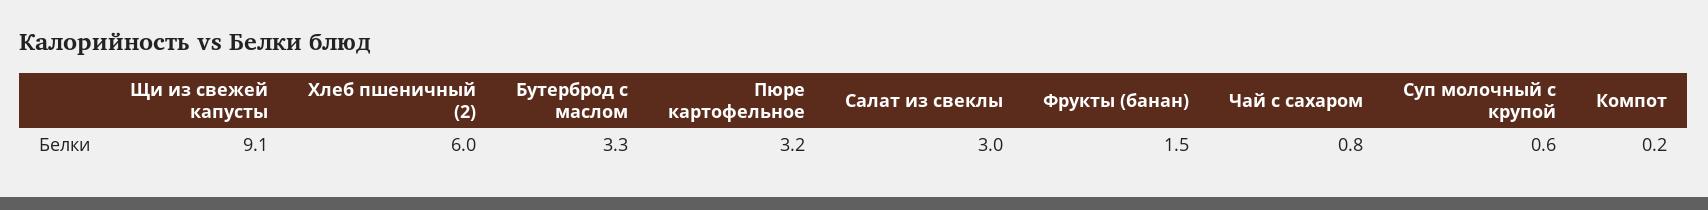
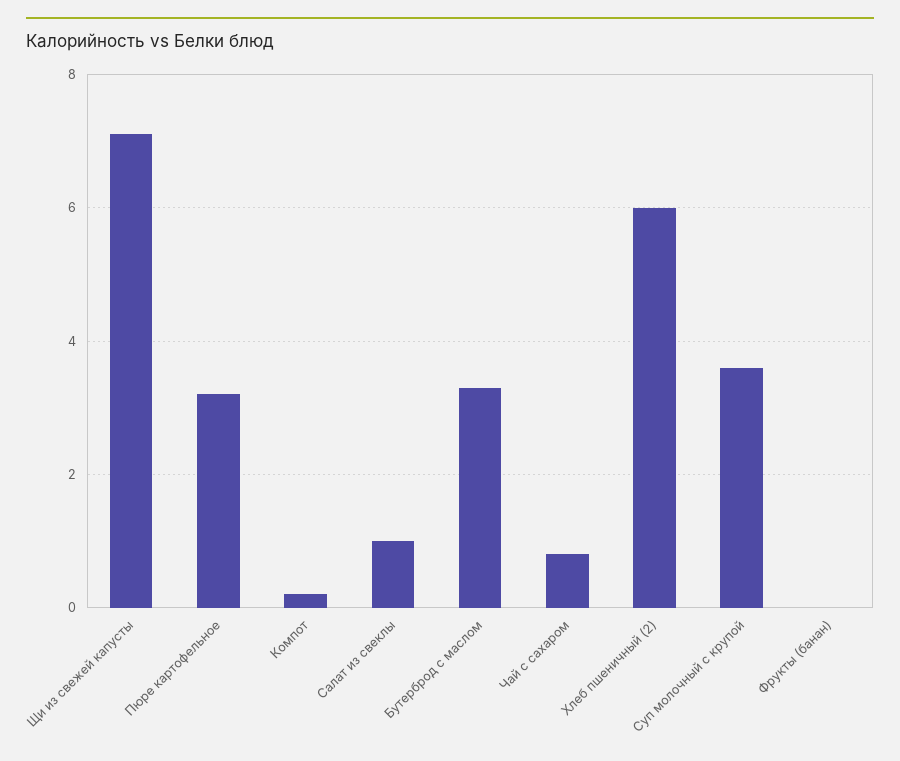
  {
-   "Щи из свежей капусты": 9.1,
+   "Щи из свежей капусты": 7,
    "Хлеб пшеничный (2)": 6,
    "Бутерброд с маслом": 3.3,
    "Пюре картофельное": 3.2,
-   "Салат из свеклы": 3,
+   "Салат из свеклы": 1,
-   "Фрукты (банан)": 1.5,
+   "Фрукты (банан)": 0,
    "Чай с сахаром": 0.8,
-   "Суп молочный с крупой": 0.6,
+   "Суп молочный с крупой": 3.5,
    "Компот": 0.2
  }

